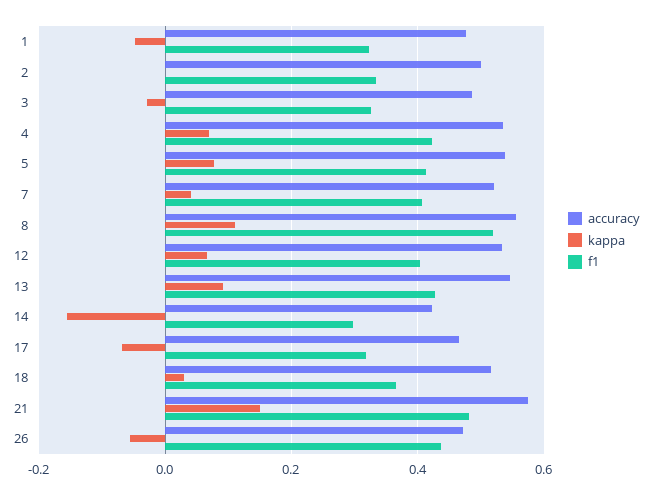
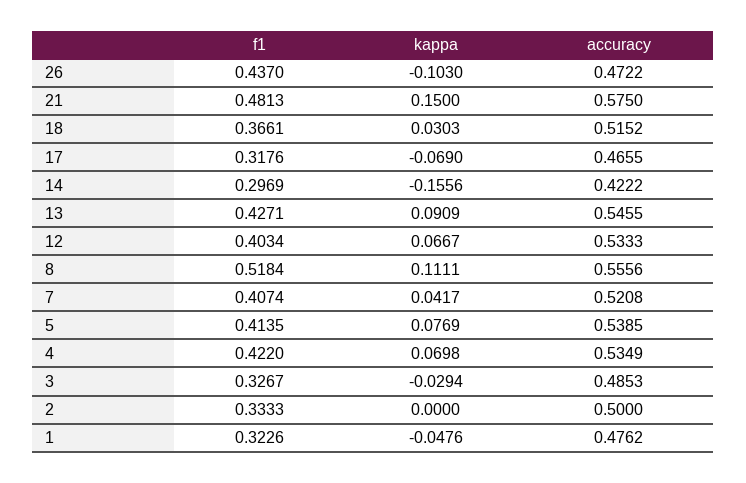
  {
    "accuracy": {
      "1": 0.4762,
      "2": 0.5,
      "3": 0.4853,
      "4": 0.5349,
      "5": 0.5385,
      "7": 0.5208,
      "8": 0.5556,
      "12": 0.5333,
      "13": 0.5455,
      "14": 0.4222,
      "17": 0.4655,
      "18": 0.5152,
      "21": 0.575,
      "26": 0.4722
    },
    "kappa": {
      "1": -0.0476,
      "2": 0,
      "3": -0.0294,
      "4": 0.0698,
      "5": 0.0769,
      "7": 0.0417,
      "8": 0.1111,
      "12": 0.0667,
      "13": 0.0909,
      "14": -0.1556,
      "17": -0.069,
      "18": 0.0303,
      "21": 0.15,
-     "26": -0.06
+     "26": -0.103
    },
    "f1": {
      "1": 0.3226,
      "2": 0.3333,
      "3": 0.3267,
      "4": 0.422,
      "5": 0.4135,
      "7": 0.4074,
      "8": 0.5184,
      "12": 0.4034,
      "13": 0.4271,
      "14": 0.2969,
      "17": 0.3176,
      "18": 0.3661,
      "21": 0.4813,
      "26": 0.437
    }
  }

